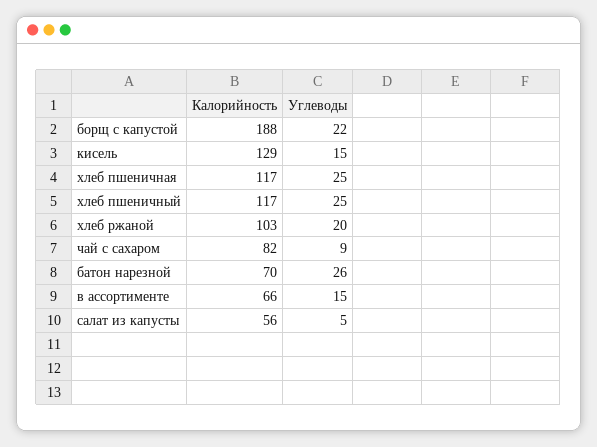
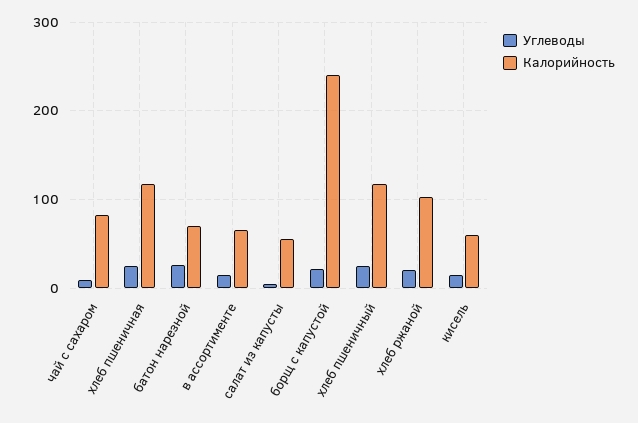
  {
    "Калорийность": {
-     "борщ с капустой": 188,
+     "борщ с капустой": 240,
-     "кисель": 129,
+     "кисель": 60,
      "хлеб пшеничная": 117,
      "хлеб пшеничный": 117,
      "хлеб ржаной": 103,
      "чай с сахаром": 82,
      "батон нарезной": 70,
      "в ассортименте": 66,
      "салат из капусты": 56
    },
    "Углеводы": {
      "борщ с капустой": 22,
      "кисель": 15,
      "хлеб пшеничная": 25,
      "хлеб пшеничный": 25,
      "хлеб ржаной": 20,
      "чай с сахаром": 9,
      "батон нарезной": 26,
      "в ассортименте": 15,
      "салат из капусты": 5
    }
  }

